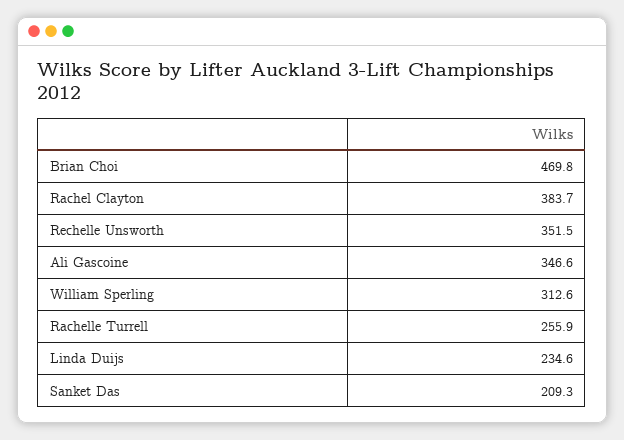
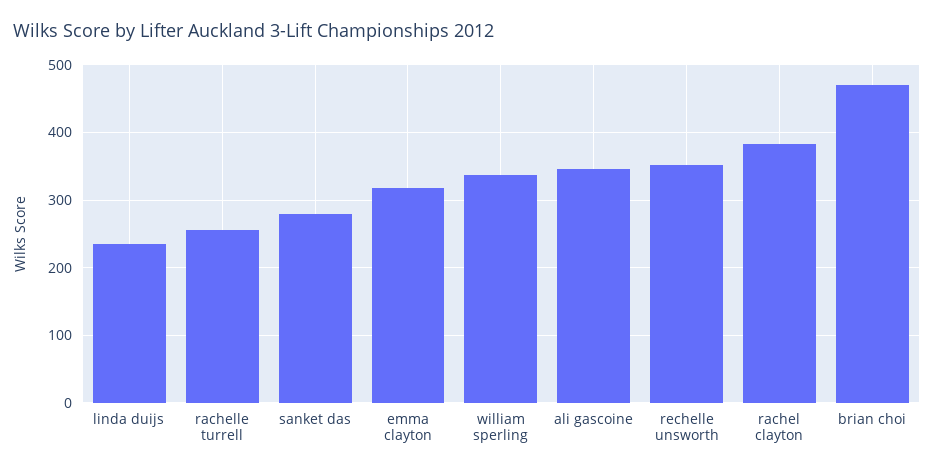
  {
    "Brian Choi": 469.8,
    "Rachel Clayton": 383.7,
    "Rechelle Unsworth": 351.5,
    "Ali Gascoine": 346.6,
-   "William Sperling": 312.6,
+   "William Sperling": 340,
    "Rachelle Turrell": 255.9,
    "Linda Duijs": 234.6,
-   "Sanket Das": 209.3
+   "Sanket Das": 280,
+   "emma clayton": 320
  }

